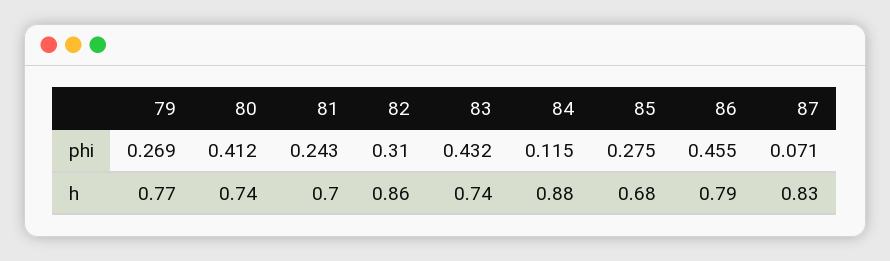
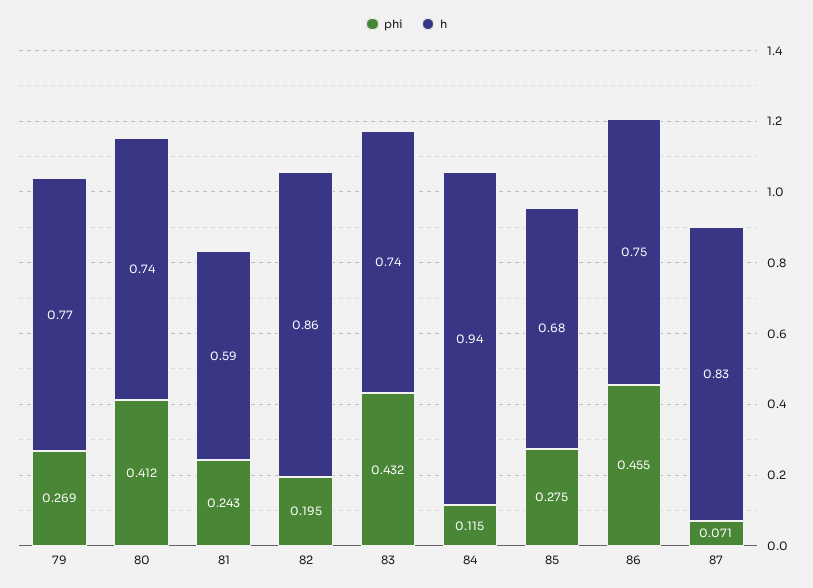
  {
    "phi": {
      "79": 0.269,
      "80": 0.412,
      "81": 0.243,
-     "82": 0.31,
+     "82": 0.195,
      "83": 0.432,
      "84": 0.115,
      "85": 0.275,
      "86": 0.455,
      "87": 0.071
    },
    "h": {
      "79": 0.77,
      "80": 0.74,
-     "81": 0.7,
+     "81": 0.59,
      "82": 0.86,
      "83": 0.74,
-     "84": 0.88,
+     "84": 0.94,
      "85": 0.68,
-     "86": 0.79,
+     "86": 0.75,
      "87": 0.83
    }
  }

